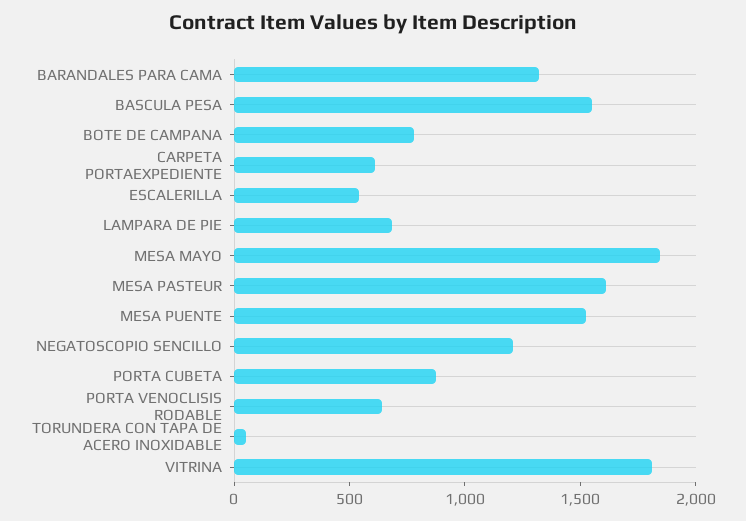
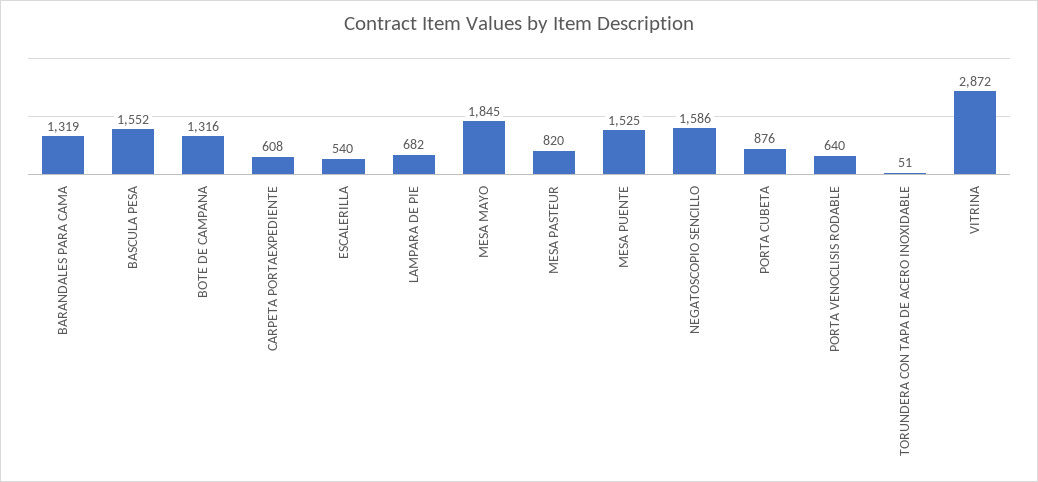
  {
    "BARANDALES PARA CAMA": 1319,
    "BASCULA PESA": 1552,
-   "BOTE DE CAMPANA": 800,
+   "BOTE DE CAMPANA": 1316,
    "CARPETA PORTAEXPEDIENTE": 608,
    "ESCALERILLA": 540,
    "LAMPARA DE PIE": 682,
    "MESA MAYO": 1845,
-   "MESA PASTEUR": 1600,
+   "MESA PASTEUR": 820,
    "MESA PUENTE": 1525,
-   "NEGATOSCOPIO SENCILLO": 1200,
+   "NEGATOSCOPIO SENCILLO": 1586,
    "PORTA CUBETA": 876,
    "PORTA VENOCLISIS RODABLE": 640,
    "TORUNDERA CON TAPA DE ACERO INOXIDABLE": 51,
-   "VITRINA": 1800
+   "VITRINA": 2872
  }

